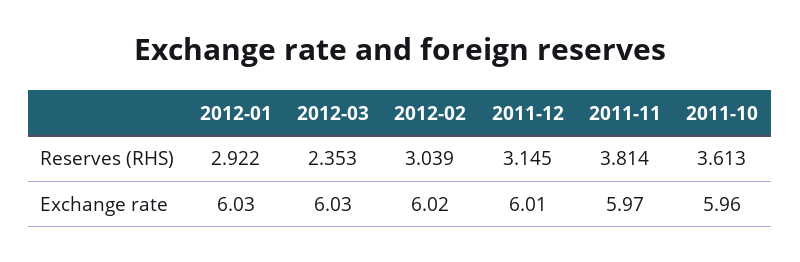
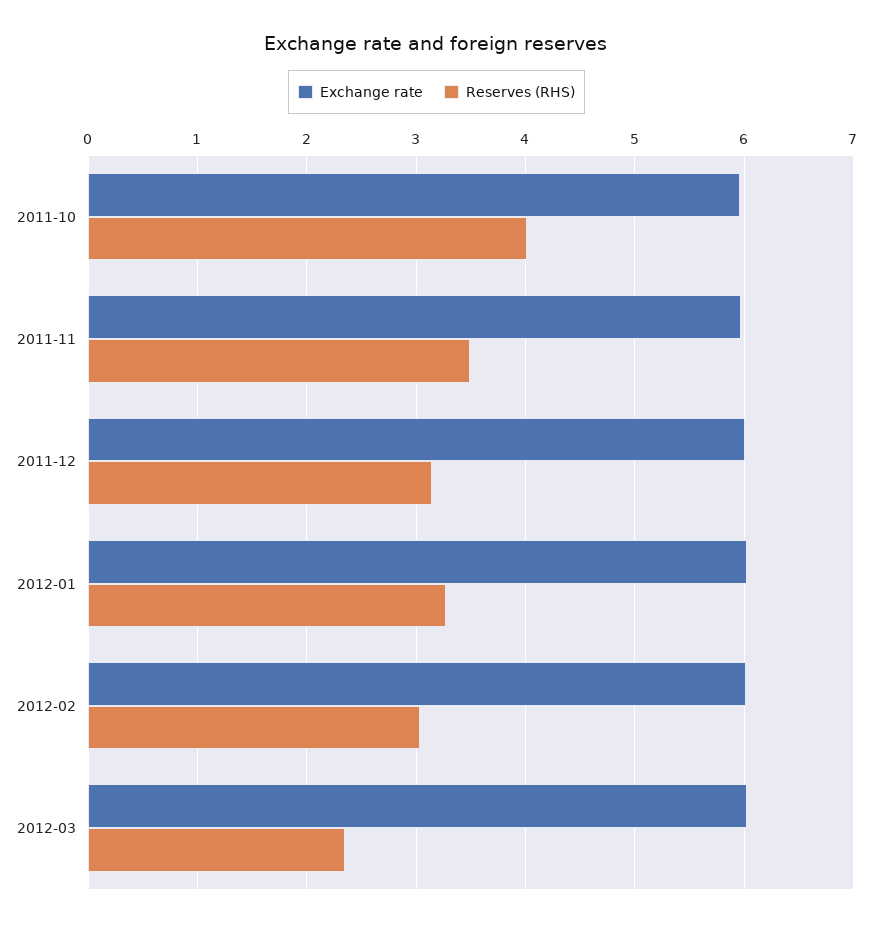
  {
    "Reserves (RHS)": {
-     "2012-01": 2.922,
+     "2012-01": 3.3,
      "2012-03": 2.353,
      "2012-02": 3.039,
      "2011-12": 3.145,
-     "2011-11": 3.814,
+     "2011-11": 3.5,
-     "2011-10": 3.613
+     "2011-10": 4
    },
    "Exchange rate": {
      "2012-01": 6.03,
      "2012-03": 6.03,
      "2012-02": 6.02,
      "2011-12": 6.01,
      "2011-11": 5.97,
      "2011-10": 5.96
    }
  }

